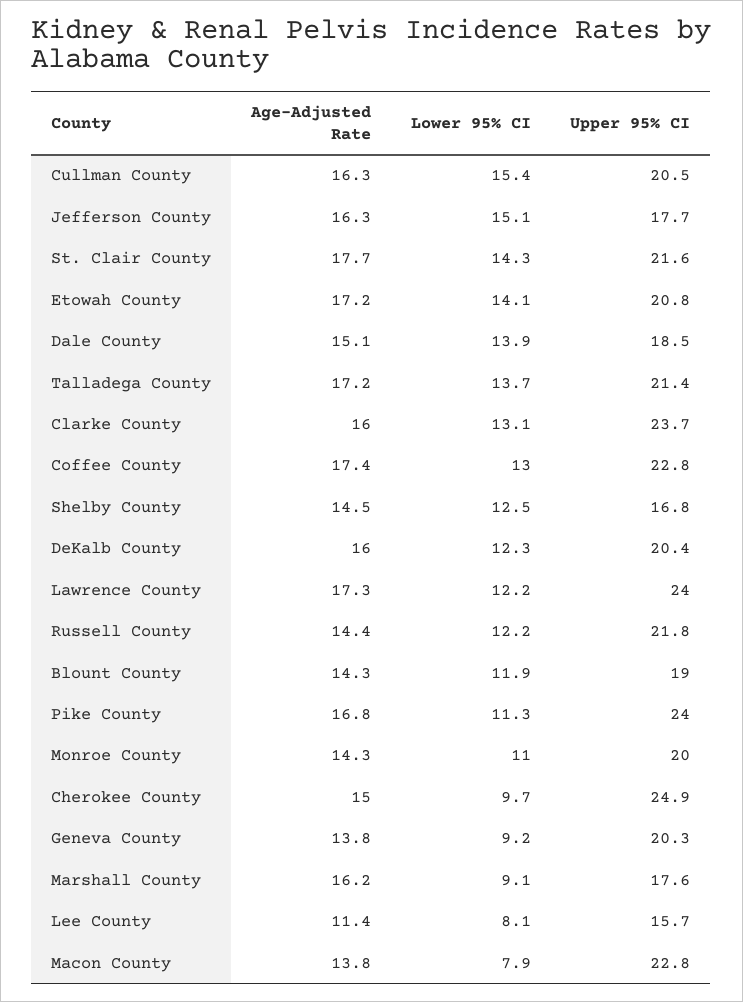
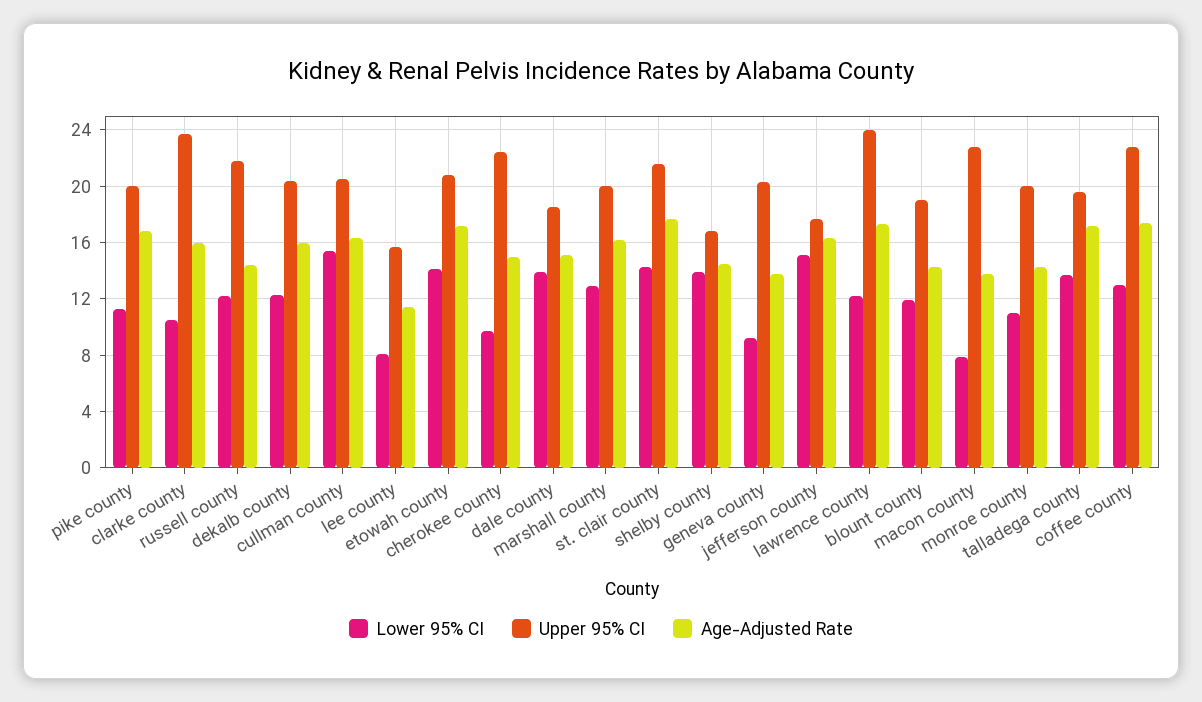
  {
    "Age-Adjusted Rate": {
      "Cullman County": 16.3,
      "Jefferson County": 16.3,
      "St. Clair County": 17.7,
      "Etowah County": 17.2,
      "Dale County": 15.1,
      "Talladega County": 17.2,
      "Clarke County": 16,
      "Coffee County": 17.4,
      "Shelby County": 14.5,
      "DeKalb County": 16,
      "Lawrence County": 17.3,
      "Russell County": 14.4,
      "Blount County": 14.3,
      "Pike County": 16.8,
      "Monroe County": 14.3,
      "Cherokee County": 15,
      "Geneva County": 13.8,
      "Marshall County": 16.2,
      "Lee County": 11.4,
      "Macon County": 13.8
    },
    "Lower 95% CI": {
      "Cullman County": 15.4,
      "Jefferson County": 15.1,
      "St. Clair County": 14.3,
      "Etowah County": 14.1,
      "Dale County": 13.9,
      "Talladega County": 13.7,
-     "Clarke County": 13.1,
+     "Clarke County": 10.5,
      "Coffee County": 13,
-     "Shelby County": 12.5,
+     "Shelby County": 14,
      "DeKalb County": 12.3,
      "Lawrence County": 12.2,
      "Russell County": 12.2,
      "Blount County": 11.9,
      "Pike County": 11.3,
      "Monroe County": 11,
      "Cherokee County": 9.7,
      "Geneva County": 9.2,
-     "Marshall County": 9.1,
+     "Marshall County": 13,
      "Lee County": 8.1,
      "Macon County": 7.9
    },
    "Upper 95% CI": {
      "Cullman County": 20.5,
      "Jefferson County": 17.7,
      "St. Clair County": 21.6,
      "Etowah County": 20.8,
      "Dale County": 18.5,
-     "Talladega County": 21.4,
+     "Talladega County": 19.5,
      "Clarke County": 23.7,
      "Coffee County": 22.8,
      "Shelby County": 16.8,
      "DeKalb County": 20.4,
      "Lawrence County": 24,
      "Russell County": 21.8,
      "Blount County": 19,
-     "Pike County": 24,
+     "Pike County": 20,
      "Monroe County": 20,
-     "Cherokee County": 24.9,
+     "Cherokee County": 22.5,
      "Geneva County": 20.3,
-     "Marshall County": 17.6,
+     "Marshall County": 20,
      "Lee County": 15.7,
      "Macon County": 22.8
    }
  }

